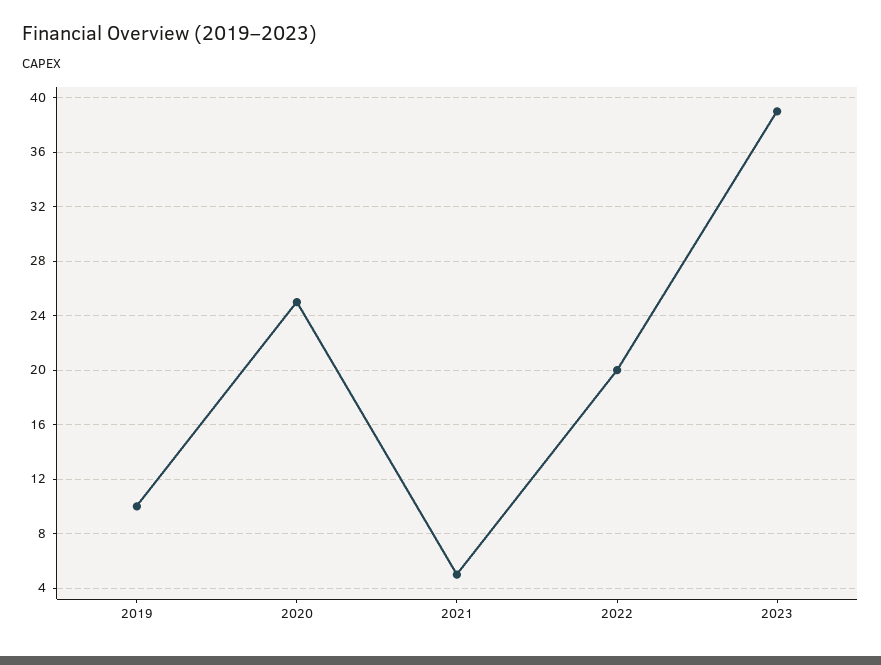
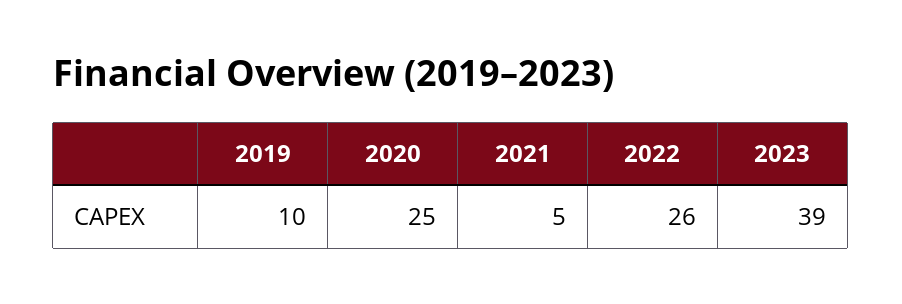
  {
    "2019": 10,
    "2020": 25,
    "2021": 5,
-   "2022": 20,
+   "2022": 26,
    "2023": 39
  }

